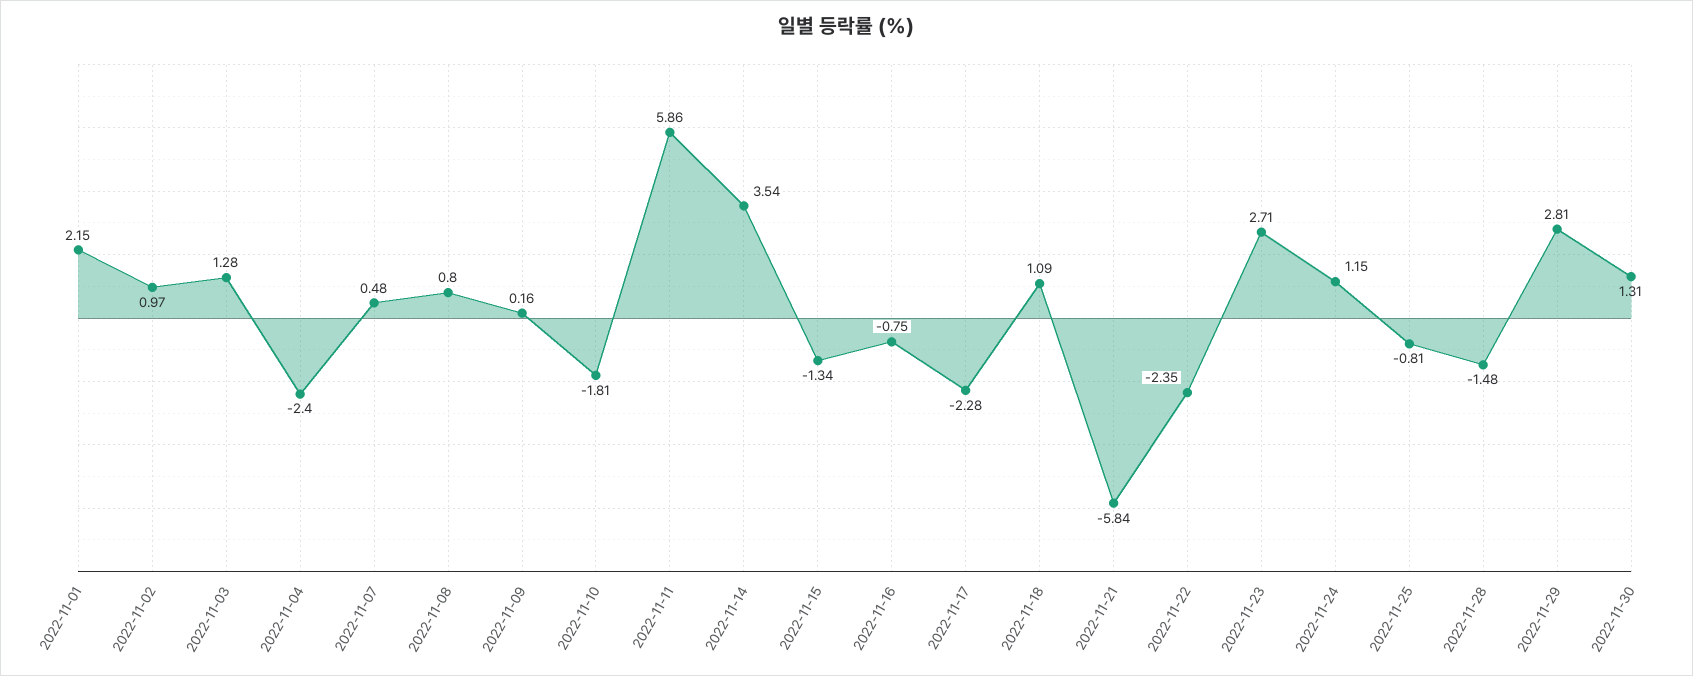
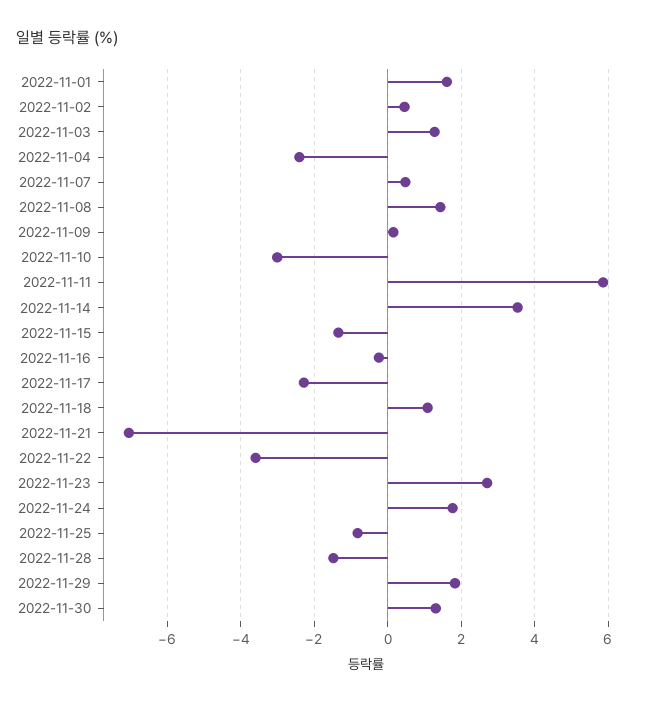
  {
-   "2022-11-01": 2.15,
+   "2022-11-01": 1.6,
-   "2022-11-02": 0.97,
+   "2022-11-02": 0.4,
    "2022-11-03": 1.28,
    "2022-11-04": -2.4,
    "2022-11-07": 0.48,
-   "2022-11-08": 0.8,
+   "2022-11-08": 1.4,
    "2022-11-09": 0.16,
-   "2022-11-10": -1.81,
+   "2022-11-10": -3,
    "2022-11-11": 5.86,
    "2022-11-14": 3.54,
    "2022-11-15": -1.34,
-   "2022-11-16": -0.75,
+   "2022-11-16": -0.2,
    "2022-11-17": -2.28,
    "2022-11-18": 1.09,
-   "2022-11-21": -5.84,
+   "2022-11-21": -7,
-   "2022-11-22": -2.35,
+   "2022-11-22": -3.6,
    "2022-11-23": 2.71,
-   "2022-11-24": 1.15,
+   "2022-11-24": 1.8,
    "2022-11-25": -0.81,
    "2022-11-28": -1.48,
-   "2022-11-29": 2.81,
+   "2022-11-29": 1.8,
    "2022-11-30": 1.31
  }

